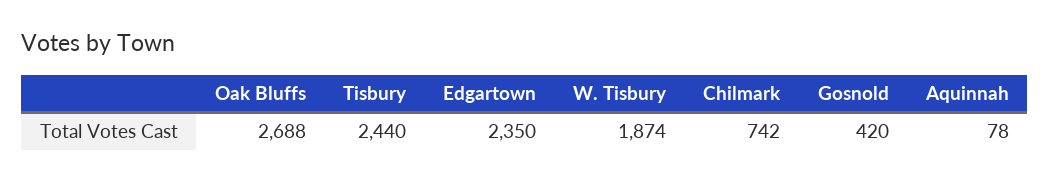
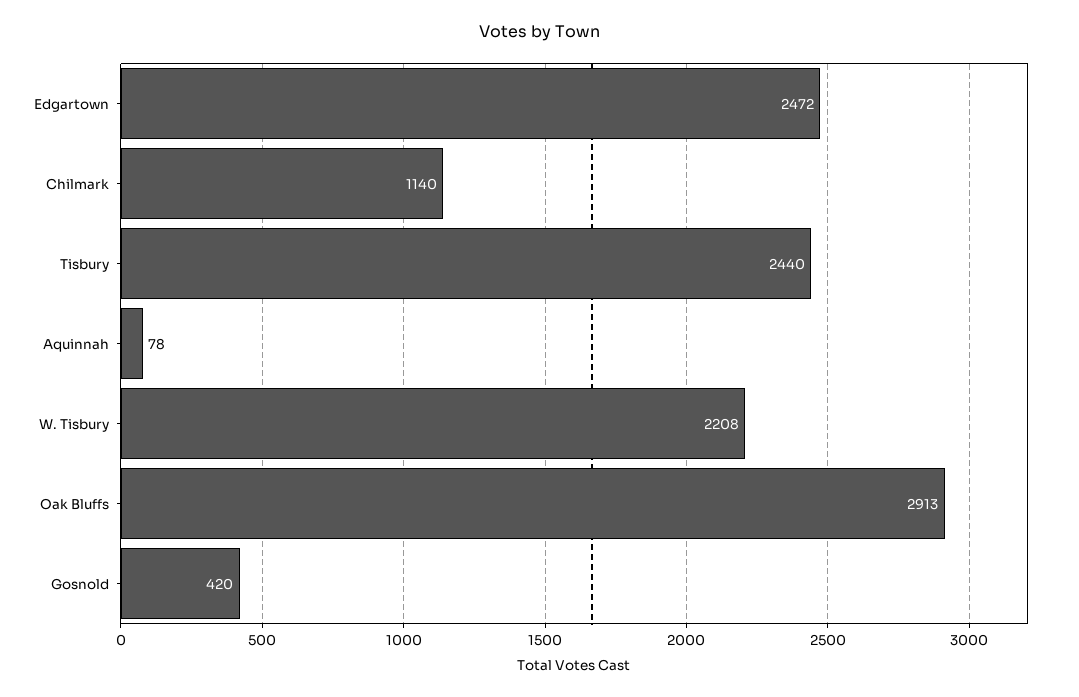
  {
-   "Oak Bluffs": 2688,
+   "Oak Bluffs": 2913,
    "Tisbury": 2440,
-   "Edgartown": 2350,
+   "Edgartown": 2472,
-   "W. Tisbury": 1874,
+   "W. Tisbury": 2208,
-   "Chilmark": 742,
+   "Chilmark": 1140,
    "Gosnold": 420,
    "Aquinnah": 78
  }

